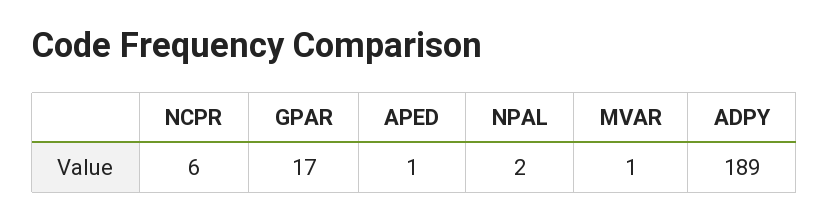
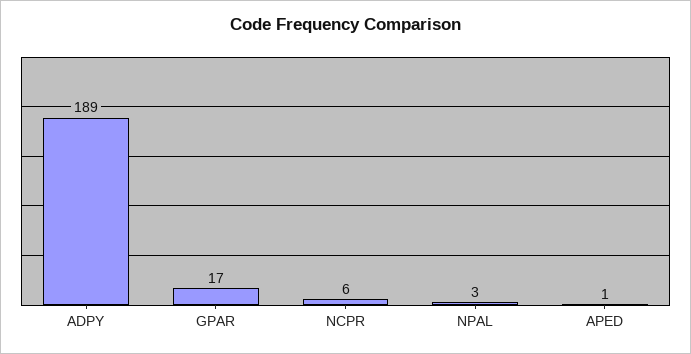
  {
    "NCPR": 6,
    "GPAR": 17,
    "APED": 1,
-   "NPAL": 2,
+   "NPAL": 3,
-   "MVAR": 1,
    "ADPY": 189
  }

